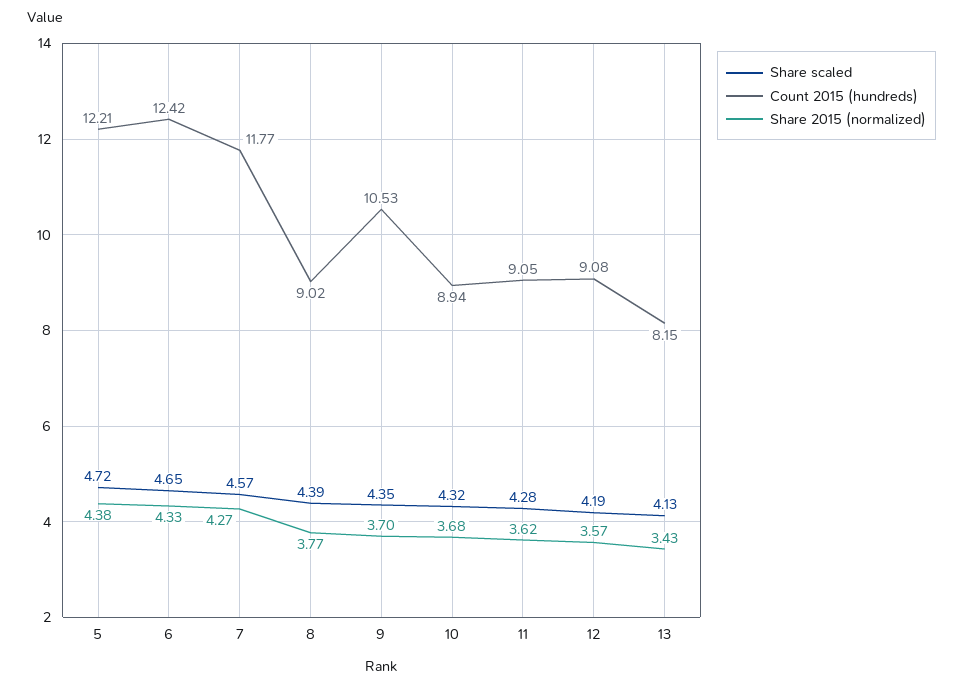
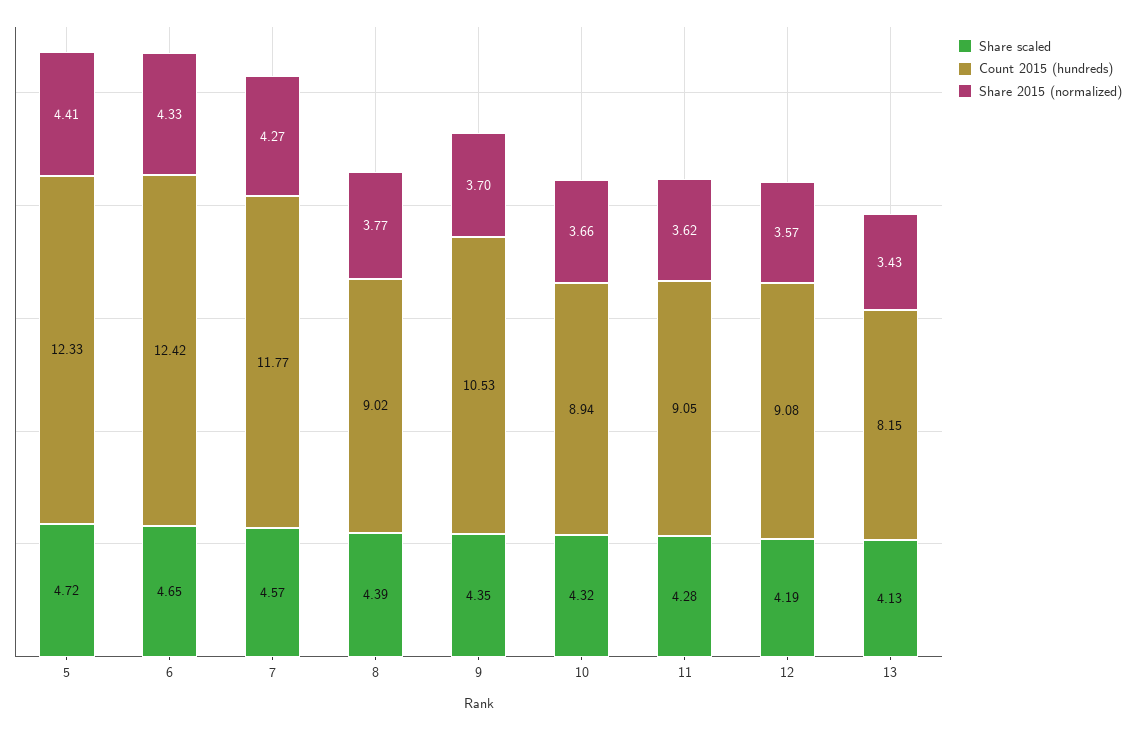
  {
    "Share scaled": {
      "5": 4.72,
      "6": 4.65,
      "7": 4.57,
      "8": 4.39,
      "9": 4.35,
      "10": 4.32,
      "11": 4.28,
      "12": 4.19,
      "13": 4.13
    },
    "Count 2015 (hundreds)": {
-     "5": 12.21,
+     "5": 12.33,
      "6": 12.42,
      "7": 11.77,
      "8": 9.02,
      "9": 10.53,
      "10": 8.94,
      "11": 9.05,
      "12": 9.08,
      "13": 8.15
    },
    "Share 2015 (normalized)": {
-     "5": 4.38,
+     "5": 4.41,
      "6": 4.33,
      "7": 4.27,
      "8": 3.77,
      "9": 3.7,
-     "10": 3.68,
+     "10": 3.66,
      "11": 3.62,
      "12": 3.57,
      "13": 3.43
    }
  }

